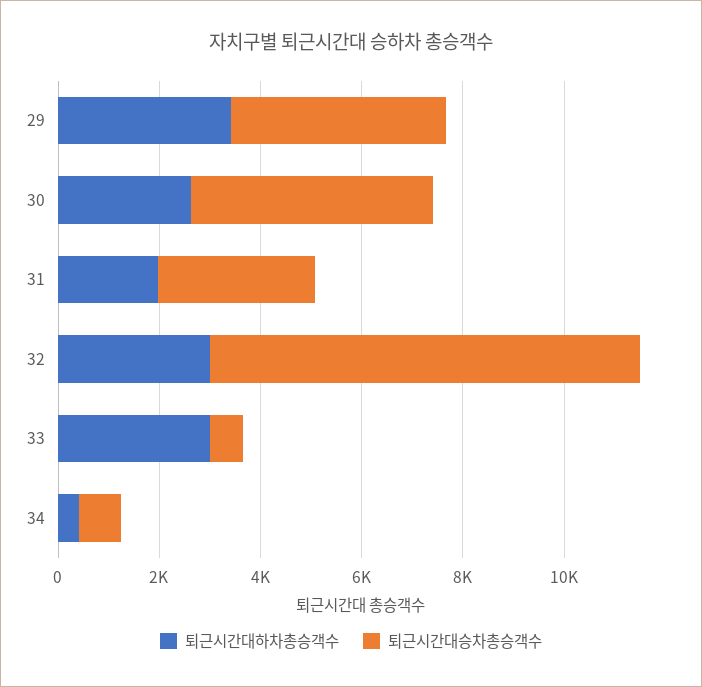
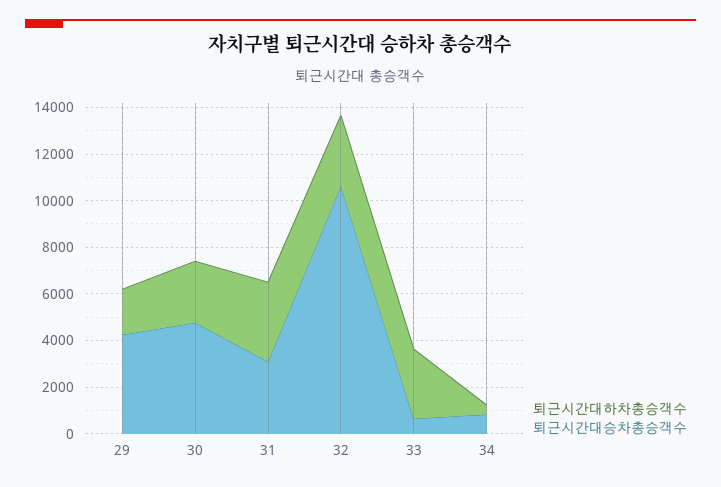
  {
    "퇴근시간대하차총승객수": {
-     "29": 3500,
+     "29": 2000,
      "30": 2500,
-     "31": 2000,
+     "31": 3500,
      "32": 3000,
      "33": 3000,
      "34": 500
    },
    "퇴근시간대승차총승객수": {
      "29": 4500,
      "30": 5000,
      "31": 3000,
-     "32": 8500,
+     "32": 10500,
      "33": 500,
      "34": 1000
    }
  }

